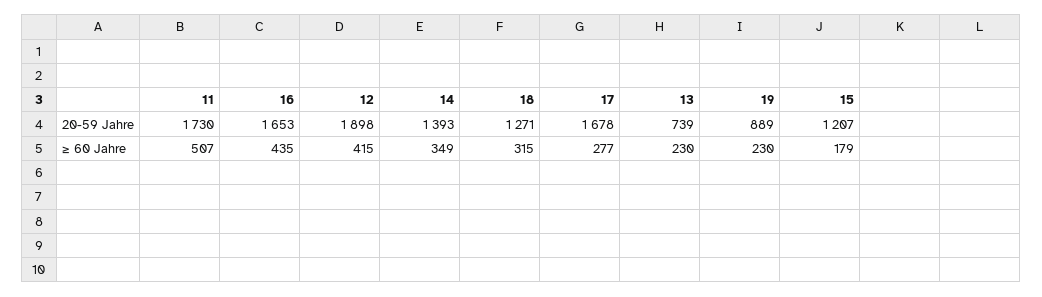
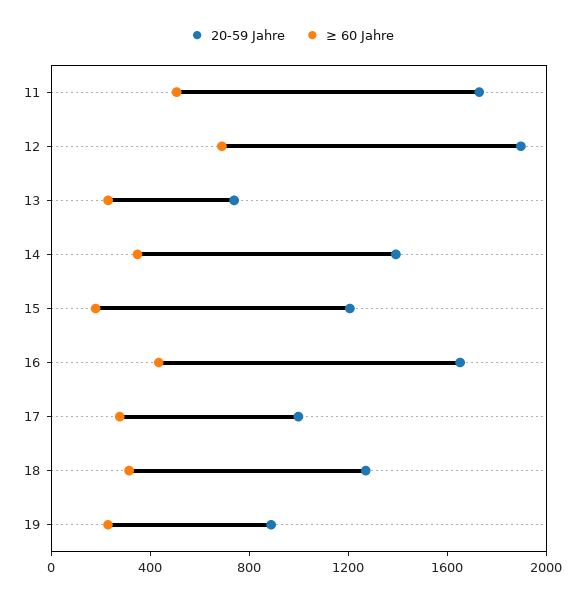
  {
    "20-59 Jahre": {
      "11": 1730,
      "16": 1653,
      "12": 1898,
      "14": 1393,
      "18": 1271,
-     "17": 1678,
+     "17": 1000,
      "13": 739,
      "19": 889,
      "15": 1207
    },
    "≥ 60 Jahre": {
      "11": 507,
      "16": 435,
-     "12": 415,
+     "12": 700,
      "14": 349,
      "18": 315,
      "17": 277,
      "13": 230,
      "19": 230,
      "15": 179
    }
  }

